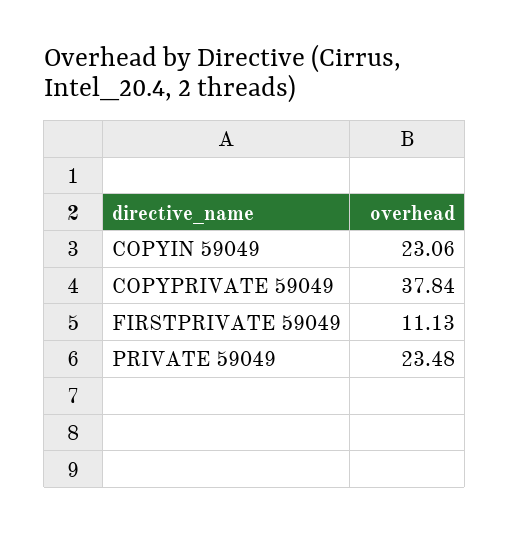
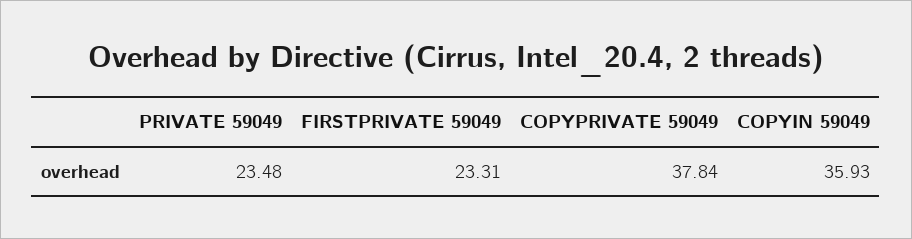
  {
-   "COPYIN 59049": 23.06,
+   "COPYIN 59049": 35.93,
    "COPYPRIVATE 59049": 37.84,
-   "FIRSTPRIVATE 59049": 11.13,
+   "FIRSTPRIVATE 59049": 23.31,
    "PRIVATE 59049": 23.48
  }

